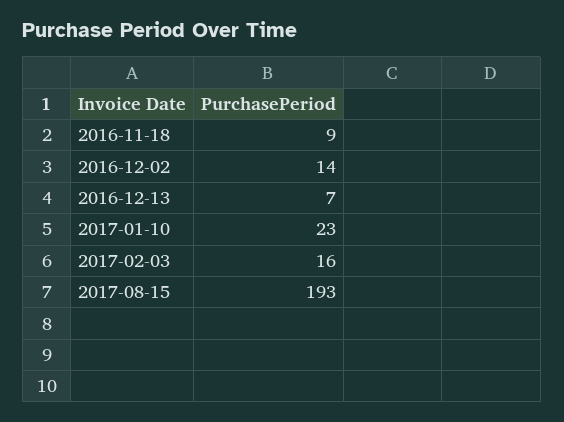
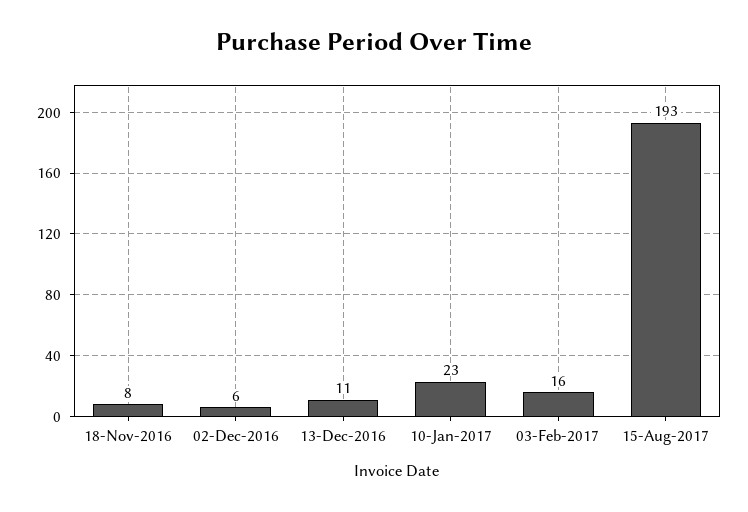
  {
-   "2016-11-18": 9,
+   "2016-11-18": 8,
-   "2016-12-02": 14,
+   "2016-12-02": 6,
-   "2016-12-13": 7,
+   "2016-12-13": 11,
    "2017-01-10": 23,
    "2017-02-03": 16,
    "2017-08-15": 193
  }

